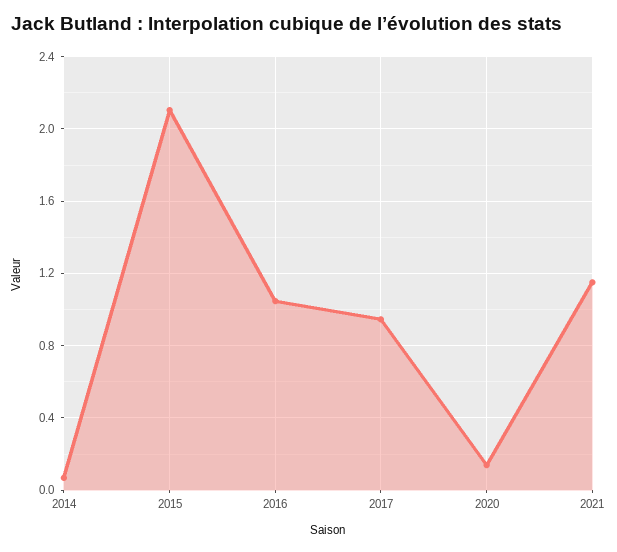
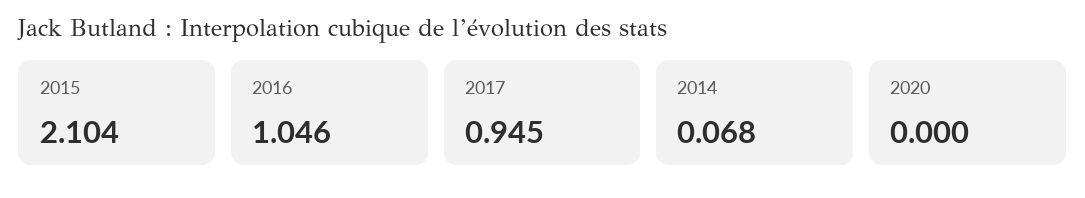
  {
    "2014": 0.068,
    "2015": 2.104,
    "2016": 1.046,
    "2017": 0.945,
-   "2020": 0.15,
+   "2020": 0
-   "2021": 1.15
  }

